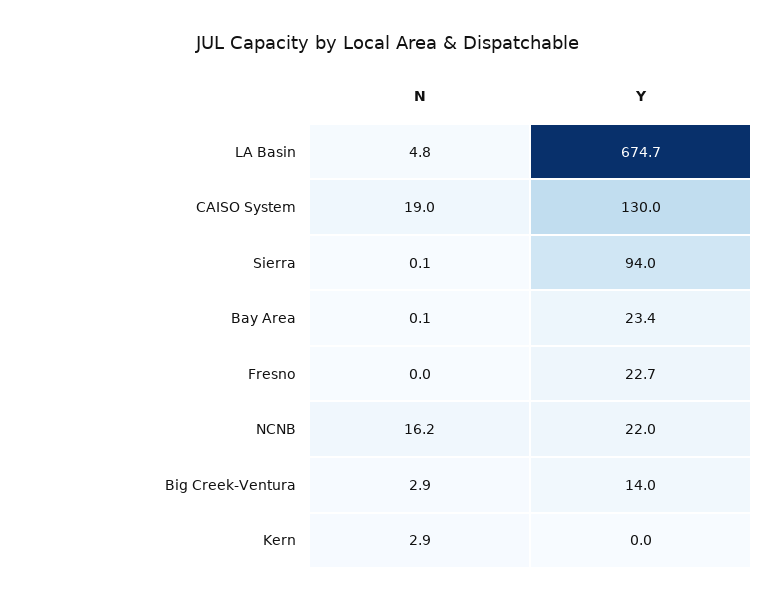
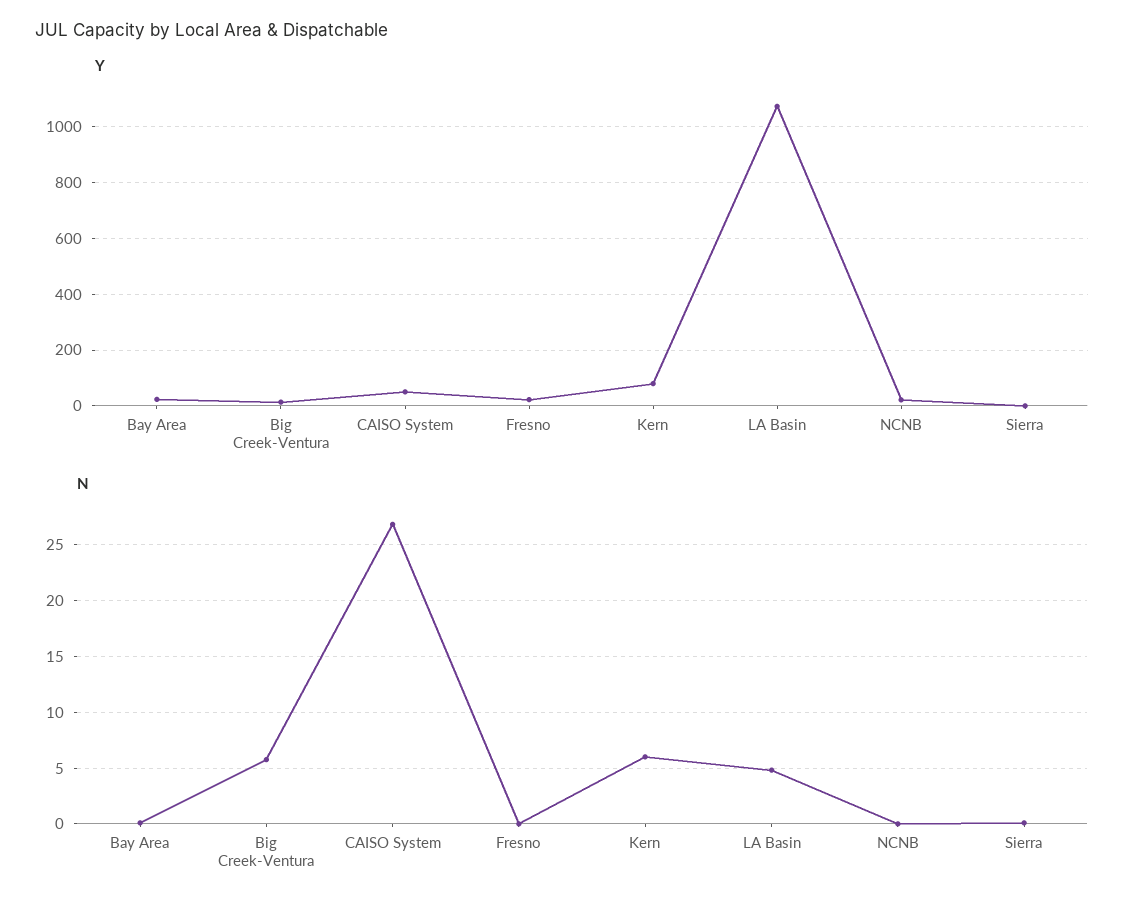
  {
    "N": {
      "LA Basin": 4.8,
-     "CAISO System": 19,
+     "CAISO System": 27,
      "Sierra": 0.1,
      "Bay Area": 0.1,
      "Fresno": 0,
-     "NCNB": 16.2,
+     "NCNB": 0,
-     "Big Creek-Ventura": 2.9,
+     "Big Creek-Ventura": 6,
-     "Kern": 2.9
+     "Kern": 6
    },
    "Y": {
-     "LA Basin": 674.7,
+     "LA Basin": 1075,
-     "CAISO System": 130,
+     "CAISO System": 50,
-     "Sierra": 94,
+     "Sierra": 0,
      "Bay Area": 23.4,
      "Fresno": 22.7,
      "NCNB": 22,
      "Big Creek-Ventura": 14,
-     "Kern": 0
+     "Kern": 75
    }
  }

